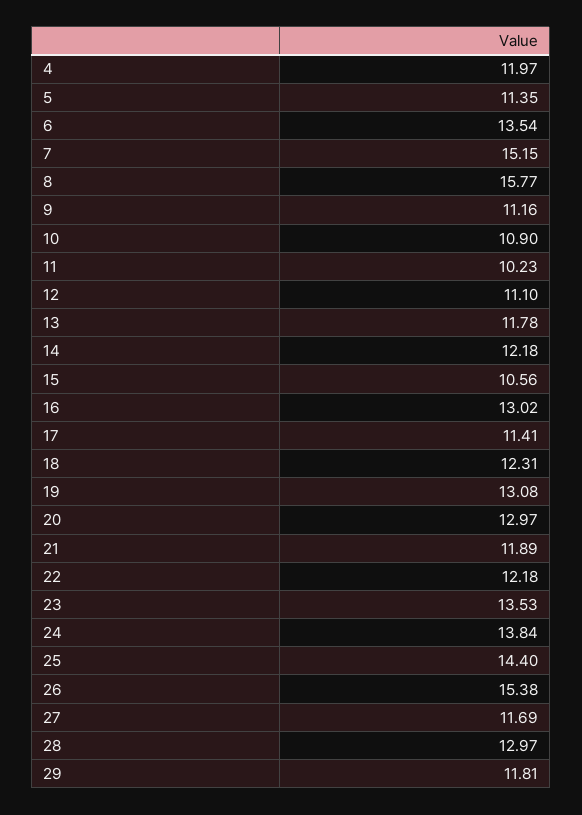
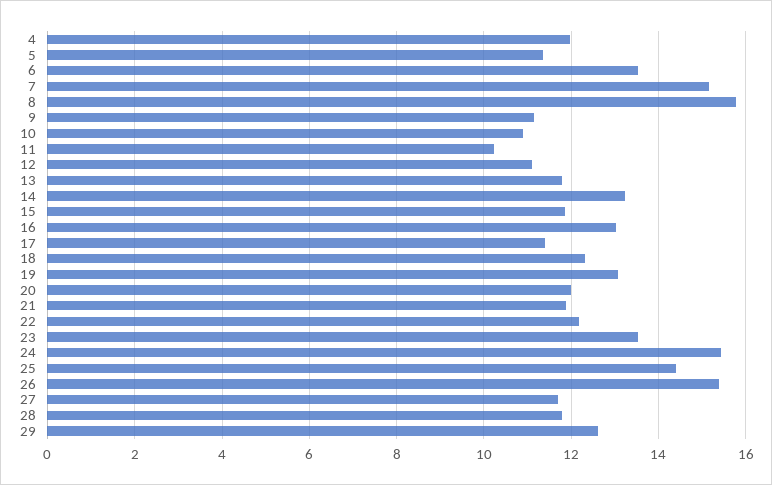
  {
    "4": 11.97,
    "5": 11.35,
    "6": 13.54,
    "7": 15.15,
    "8": 15.77,
    "9": 11.16,
    "10": 10.9,
    "11": 10.23,
    "12": 11.1,
    "13": 11.78,
-   "14": 12.18,
+   "14": 13.2,
-   "15": 10.56,
+   "15": 11.8,
    "16": 13.02,
    "17": 11.41,
    "18": 12.31,
    "19": 13.08,
-   "20": 12.97,
+   "20": 12,
    "21": 11.89,
    "22": 12.18,
    "23": 13.53,
-   "24": 13.84,
+   "24": 15.4,
    "25": 14.4,
    "26": 15.38,
    "27": 11.69,
-   "28": 12.97,
+   "28": 11.8,
-   "29": 11.81
+   "29": 12.6
  }

